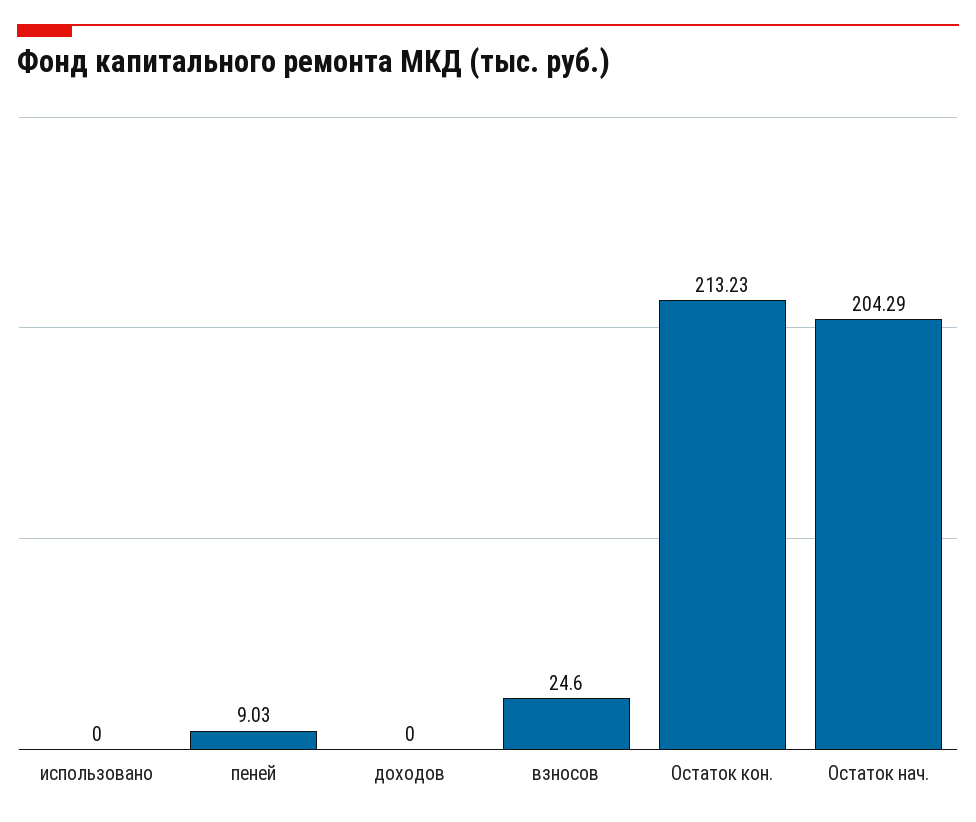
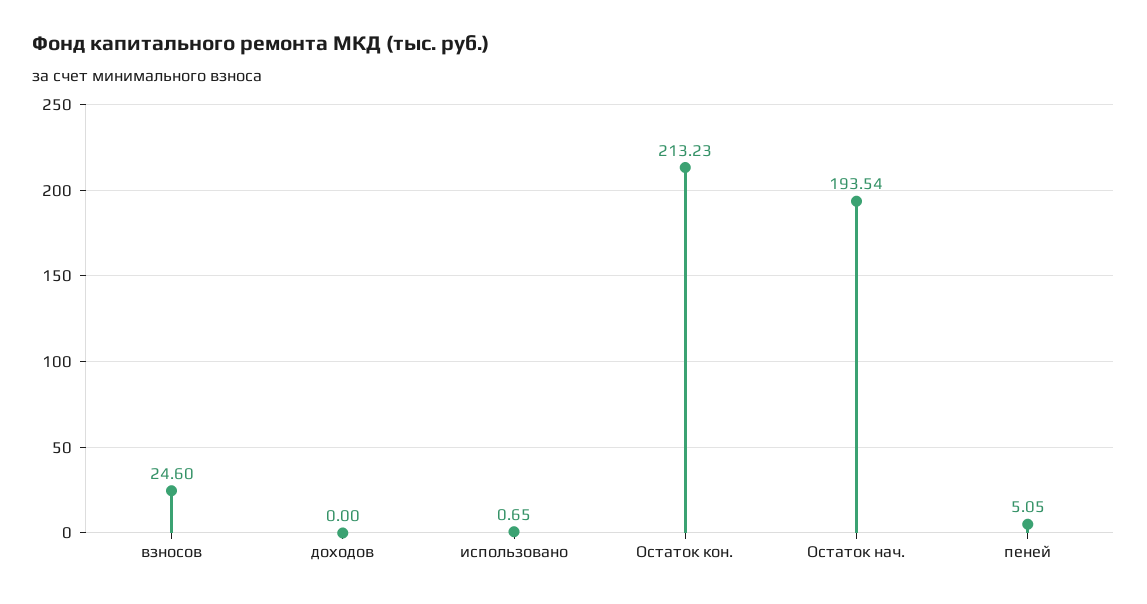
  {
-   "использовано": 0,
+   "использовано": 0.65,
-   "пеней": 9.03,
+   "пеней": 5.05,
    "доходов": 0,
    "взносов": 24.6,
    "Остаток кон.": 213.23,
-   "Остаток нач.": 204.29
+   "Остаток нач.": 193.54
  }

